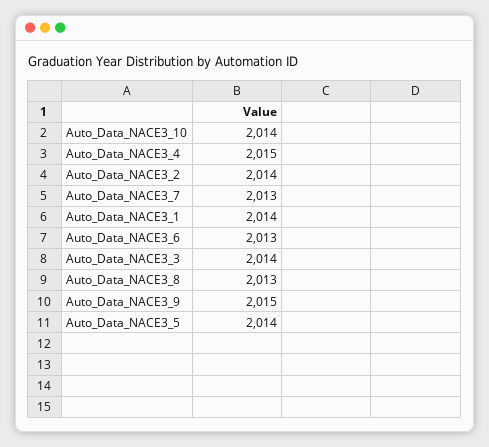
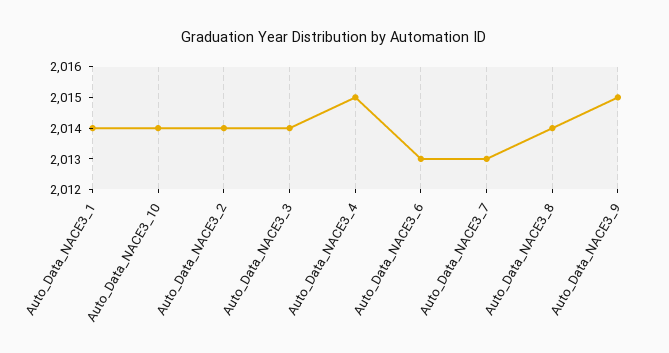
  {
    "Auto_Data_NACE3_10": 2014,
    "Auto_Data_NACE3_4": 2015,
    "Auto_Data_NACE3_2": 2014,
    "Auto_Data_NACE3_7": 2013,
    "Auto_Data_NACE3_1": 2014,
    "Auto_Data_NACE3_6": 2013,
    "Auto_Data_NACE3_3": 2014,
-   "Auto_Data_NACE3_8": 2013,
+   "Auto_Data_NACE3_8": 2014,
-   "Auto_Data_NACE3_9": 2015,
+   "Auto_Data_NACE3_9": 2015
-   "Auto_Data_NACE3_5": 2014
  }

